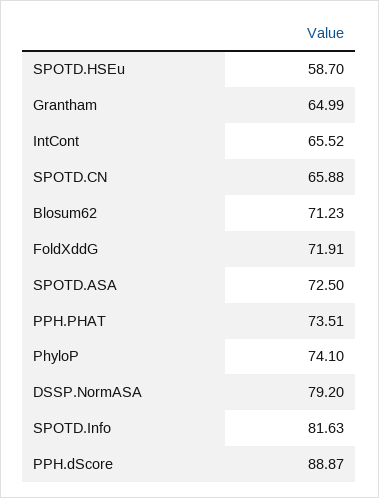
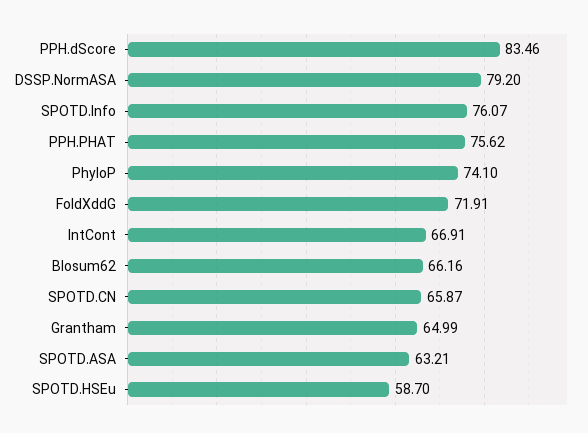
  {
    "SPOTD.HSEu": 58.7,
    "Grantham": 64.99,
-   "IntCont": 65.52,
+   "IntCont": 66.91,
-   "SPOTD.CN": 65.88,
+   "SPOTD.CN": 65.87,
-   "Blosum62": 71.23,
+   "Blosum62": 66.16,
    "FoldXddG": 71.91,
-   "SPOTD.ASA": 72.5,
+   "SPOTD.ASA": 63.21,
-   "PPH.PHAT": 73.51,
+   "PPH.PHAT": 75.62,
    "PhyloP": 74.1,
    "DSSP.NormASA": 79.2,
-   "SPOTD.Info": 81.63,
+   "SPOTD.Info": 76.07,
-   "PPH.dScore": 88.87
+   "PPH.dScore": 83.46
  }

